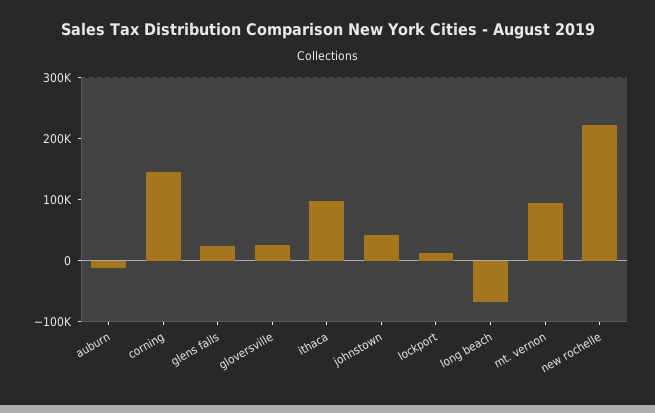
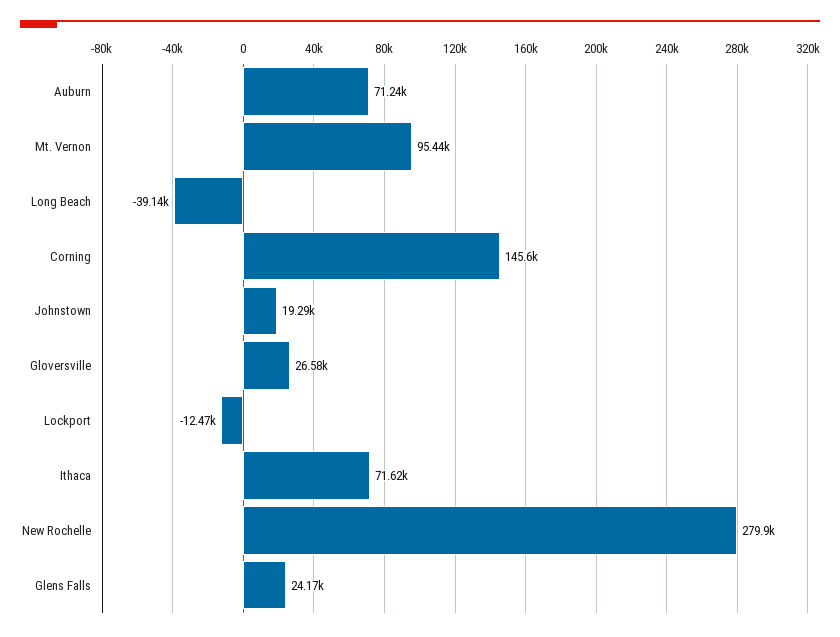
  {
-   "auburn": -10000,
+   "auburn": 71240,
    "corning": 145600,
    "glens falls": 24170,
    "gloversville": 26580,
-   "ithaca": 100000,
+   "ithaca": 71620,
-   "johnstown": 40000,
+   "johnstown": 19290,
-   "lockport": 10000,
+   "lockport": -12470,
-   "long beach": -70000,
+   "long beach": -39140,
    "mt. vernon": 95440,
-   "new rochelle": 220000
+   "new rochelle": 279900
  }

